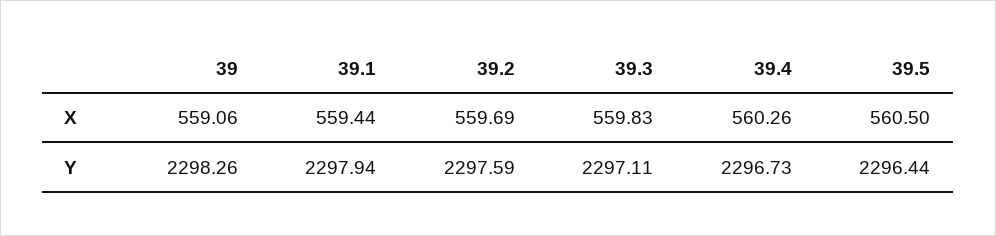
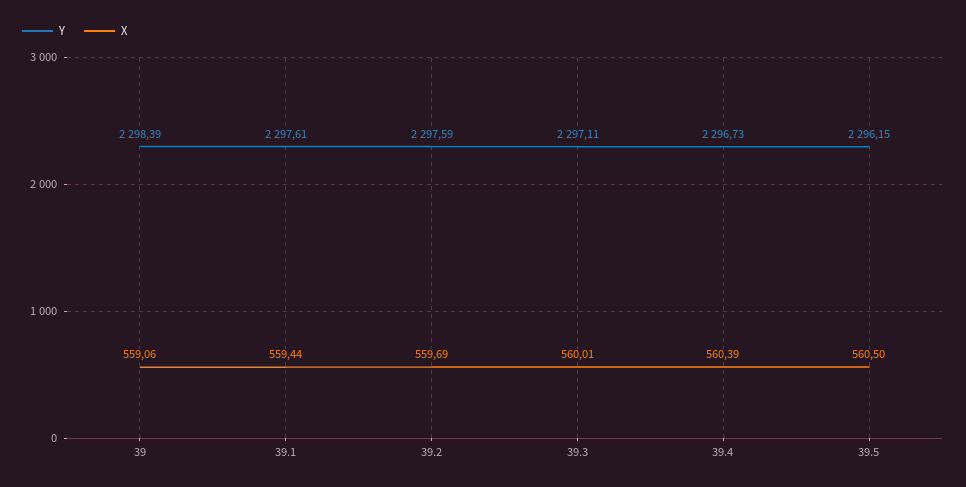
  {
    "X": {
      "39": 559.06,
      "39.1": 559.44,
      "39.2": 559.69,
-     "39.3": 559.83,
+     "39.3": 560.01,
-     "39.4": 560.26,
+     "39.4": 560.39,
      "39.5": 560.5
    },
    "Y": {
-     "39": 2298.26,
+     "39": 2298.39,
-     "39.1": 2297.94,
+     "39.1": 2297.61,
      "39.2": 2297.59,
      "39.3": 2297.11,
      "39.4": 2296.73,
-     "39.5": 2296.44
+     "39.5": 2296.15
    }
  }

